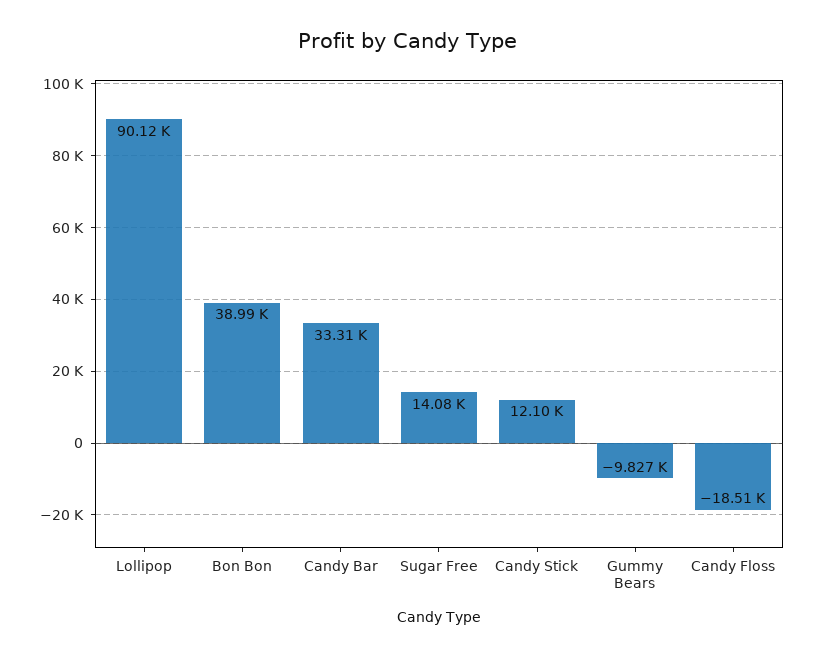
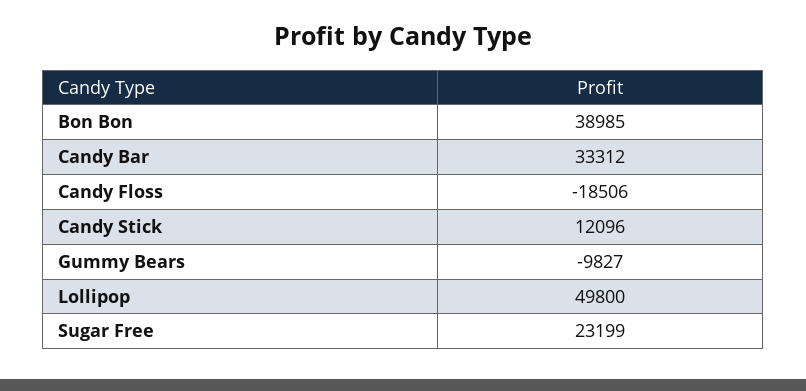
  {
-   "Lollipop": 90120,
+   "Lollipop": 49800,
    "Bon Bon": 38985,
    "Candy Bar": 33312,
-   "Sugar Free": 14080,
+   "Sugar Free": 23199,
    "Candy Stick": 12096,
    "Gummy Bears": -9827,
    "Candy Floss": -18506
  }

